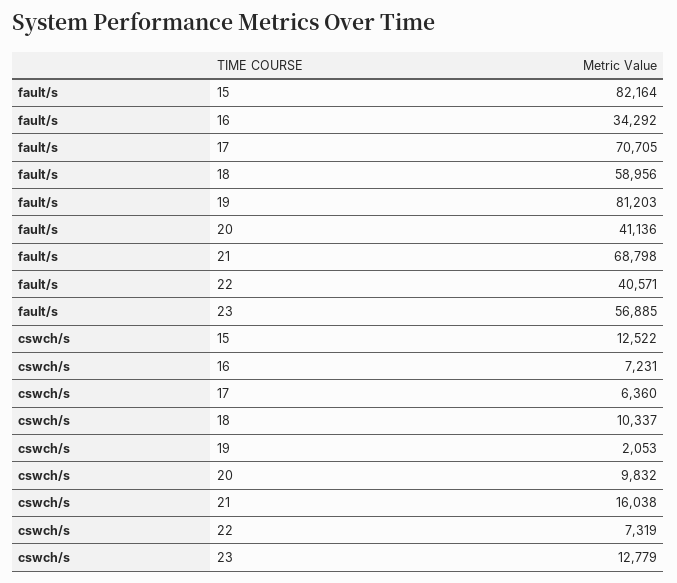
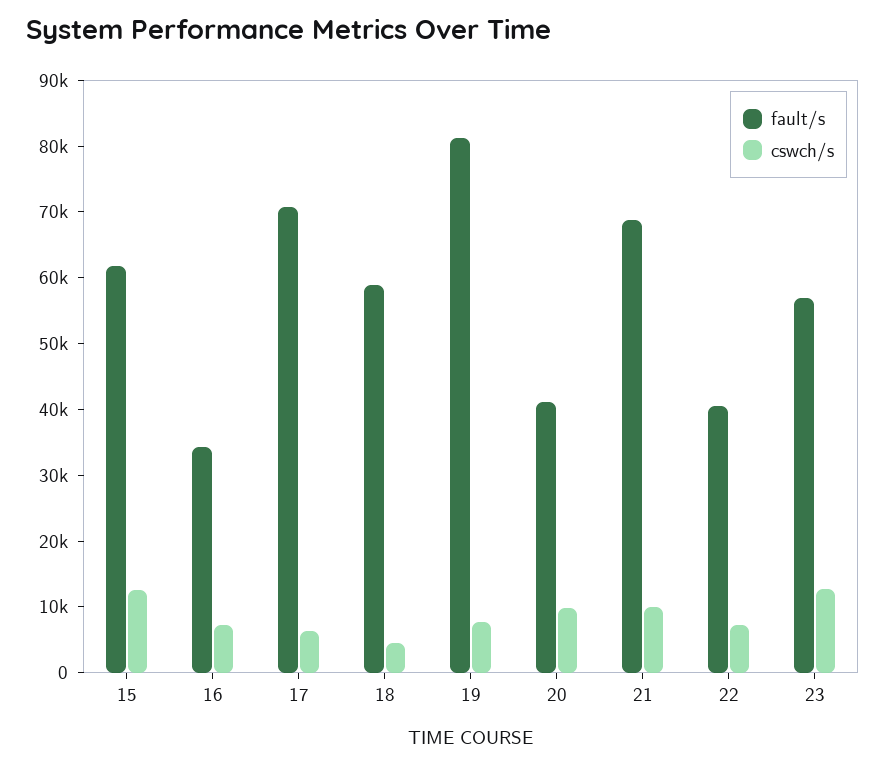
  {
    "fault/s": {
-     "15": 82164,
+     "15": 62000,
      "16": 34292,
      "17": 70705,
      "18": 58956,
      "19": 81203,
      "20": 41136,
      "21": 68798,
      "22": 40571,
      "23": 56885
    },
    "cswch/s": {
      "15": 12522,
      "16": 7231,
      "17": 6360,
-     "18": 10337,
+     "18": 4000,
-     "19": 2053,
+     "19": 8000,
      "20": 9832,
-     "21": 16038,
+     "21": 10000,
      "22": 7319,
      "23": 12779
    }
  }

